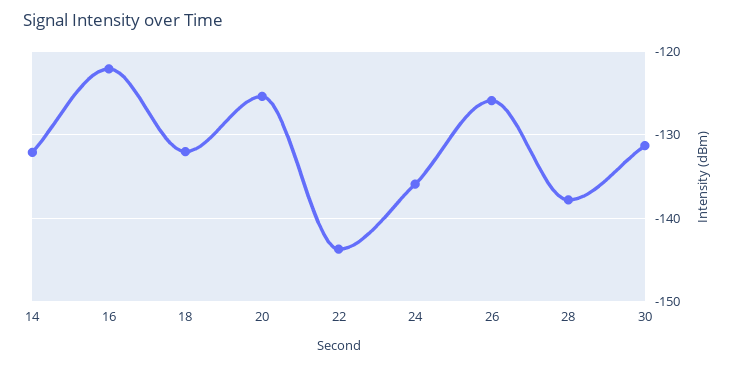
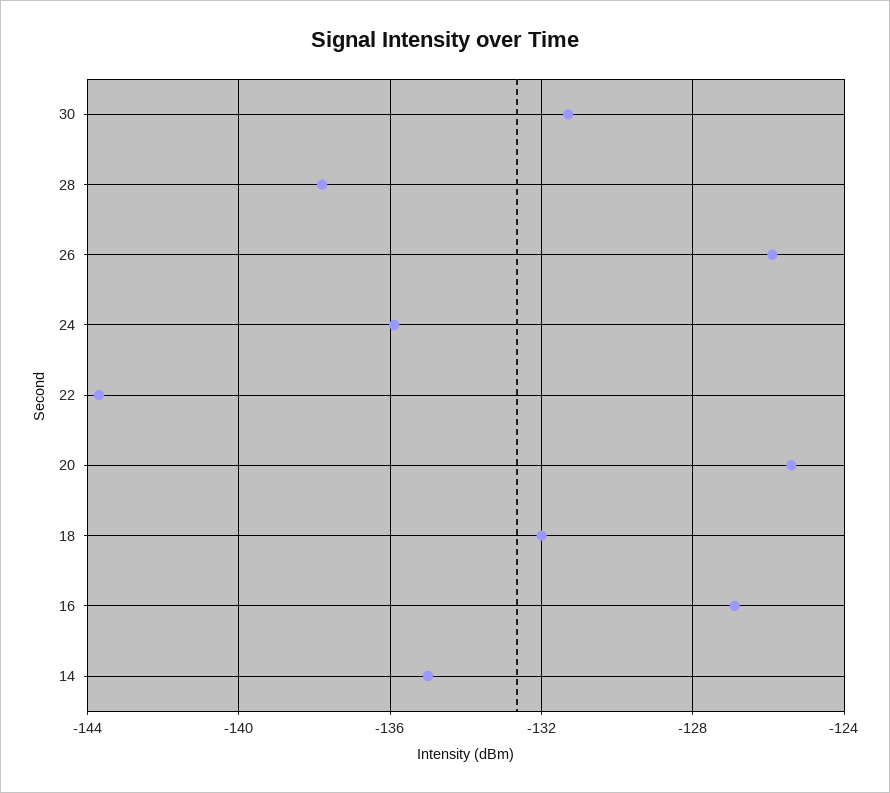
  {
-   "14": -132,
+   "14": -135,
-   "16": -122,
+   "16": -127,
    "18": -132,
    "20": -125.5,
    "22": -143.5,
    "24": -136,
    "26": -126,
    "28": -138,
    "30": -131.5
  }

